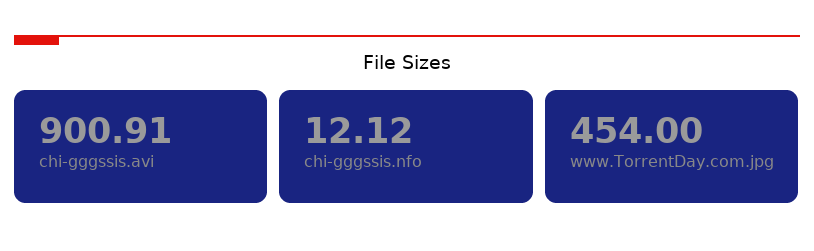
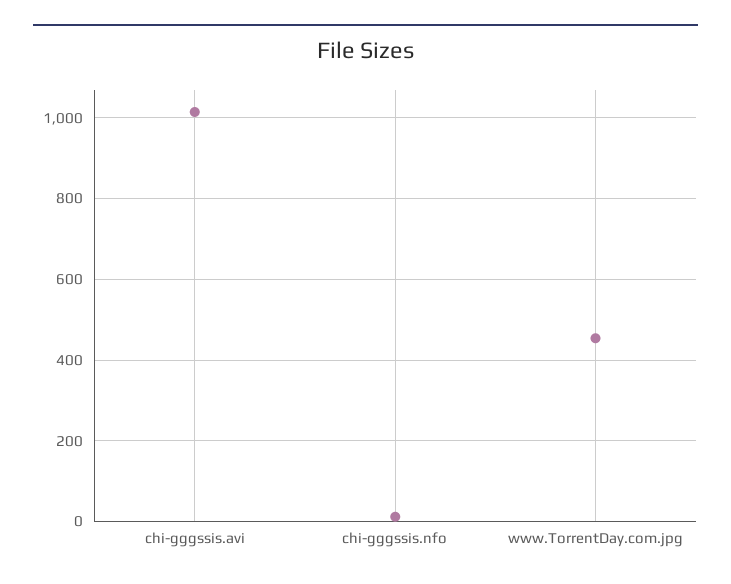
  {
-   "chi-gggssis.avi": 900.91,
+   "chi-gggssis.avi": 1020,
    "chi-gggssis.nfo": 12.12,
    "www.TorrentDay.com.jpg": 454
  }

